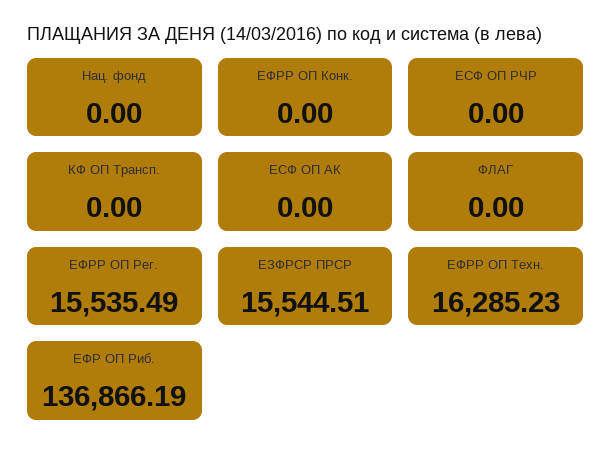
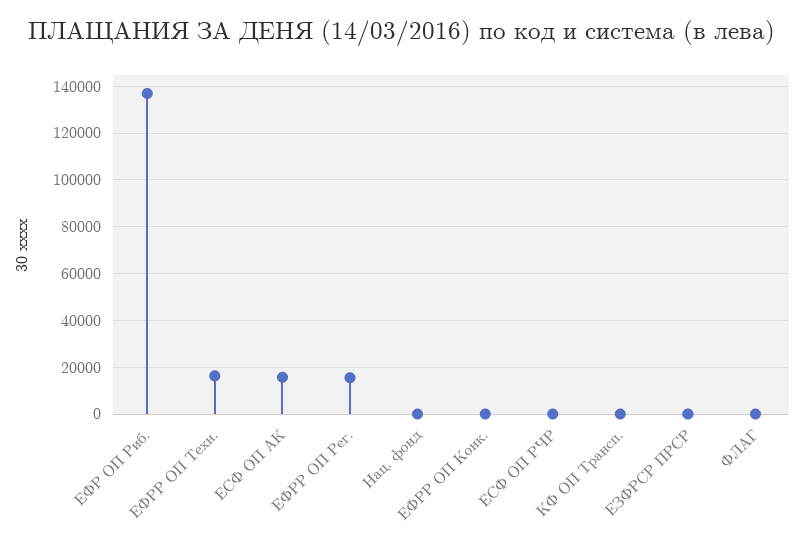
  {
    "Нац. фонд": 0,
    "ЕФРР ОП Конк.": 0,
    "ЕСФ ОП РЧР": 0,
    "КФ ОП Трансп.": 0,
-   "ЕСФ ОП АК": 0,
+   "ЕСФ ОП АК": 15000,
    "ФЛАГ": 0,
    "ЕФРР ОП Рег.": 15535.49,
-   "ЕЗФРСР ПРСР": 15544.51,
+   "ЕЗФРСР ПРСР": 0,
    "ЕФРР ОП Техн.": 16285.23,
    "ЕФР ОП Риб.": 136866.19
  }

